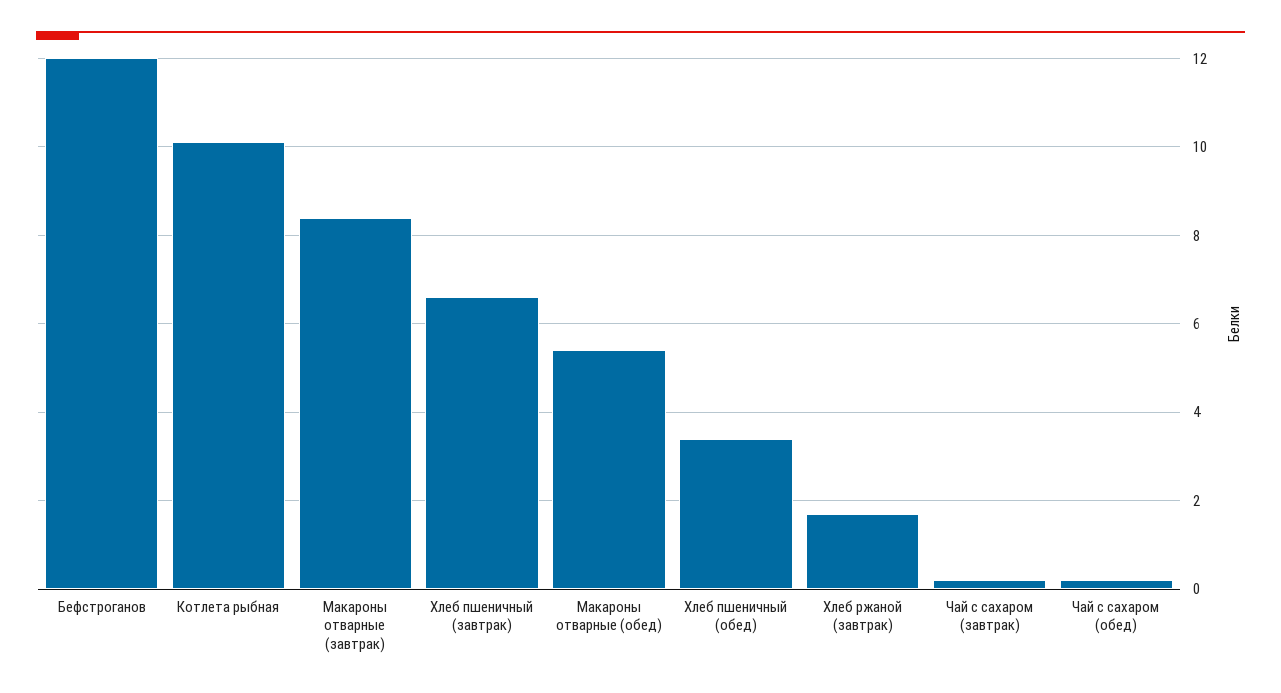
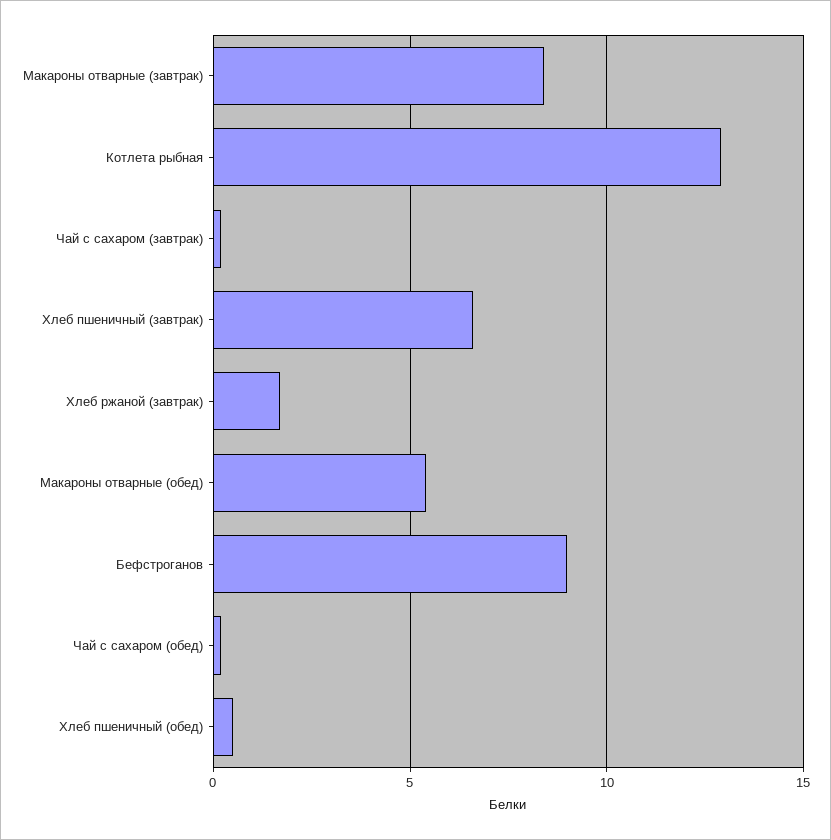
  {
-   "Бефстроганов": 12,
+   "Бефстроганов": 9,
-   "Котлета рыбная": 10,
+   "Котлета рыбная": 13,
    "Макароны отварные (завтрак)": 8.5,
    "Хлеб пшеничный (завтрак)": 6.5,
    "Макароны отварные (обед)": 5.5,
-   "Хлеб пшеничный (обед)": 3.5,
+   "Хлеб пшеничный (обед)": 0.5,
    "Хлеб ржаной (завтрак)": 1.5,
    "Чай с сахаром (завтрак)": 0,
    "Чай с сахаром (обед)": 0
  }

